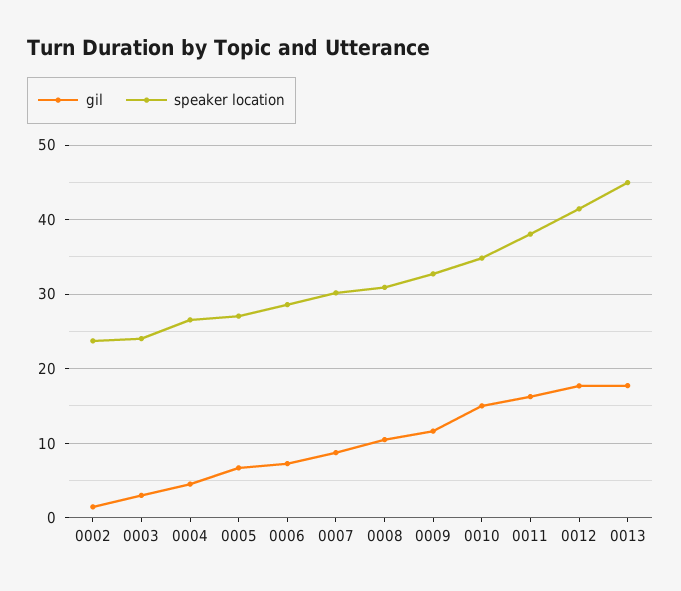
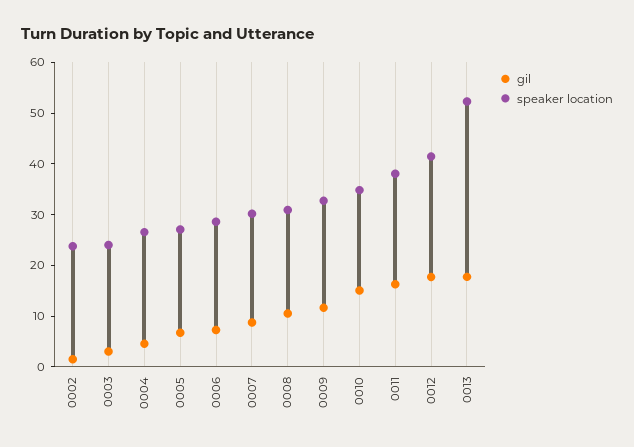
  {
    "gil": {
      "0002": 1,
      "0003": 3,
      "0004": 5,
      "0005": 7,
      "0006": 7,
      "0007": 9,
      "0008": 11,
      "0009": 12,
      "0010": 15,
      "0011": 16,
      "0012": 18,
      "0013": 18
    },
    "speaker location": {
      "0002": 24,
      "0003": 24,
      "0004": 27,
      "0005": 27,
      "0006": 29,
      "0007": 30,
      "0008": 31,
      "0009": 33,
      "0010": 35,
      "0011": 38,
      "0012": 41,
-     "0013": 45
+     "0013": 52
    }
  }

